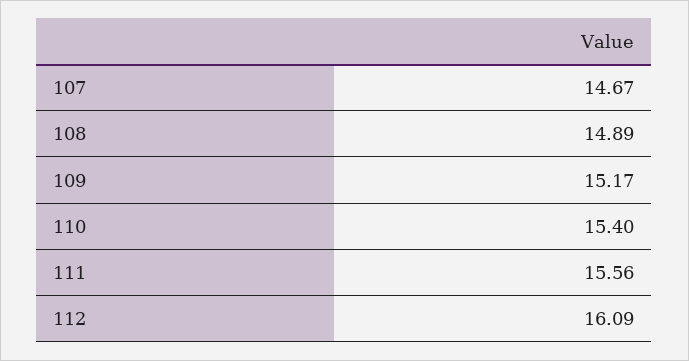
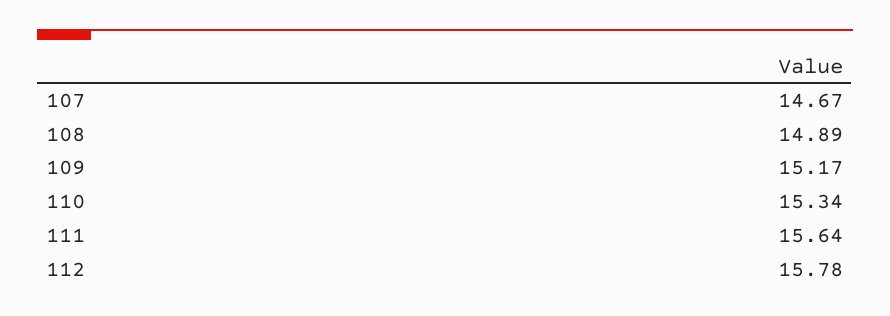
  {
    "107": 14.67,
    "108": 14.89,
    "109": 15.17,
-   "110": 15.4,
+   "110": 15.34,
-   "111": 15.56,
+   "111": 15.64,
-   "112": 16.09
+   "112": 15.78
  }

